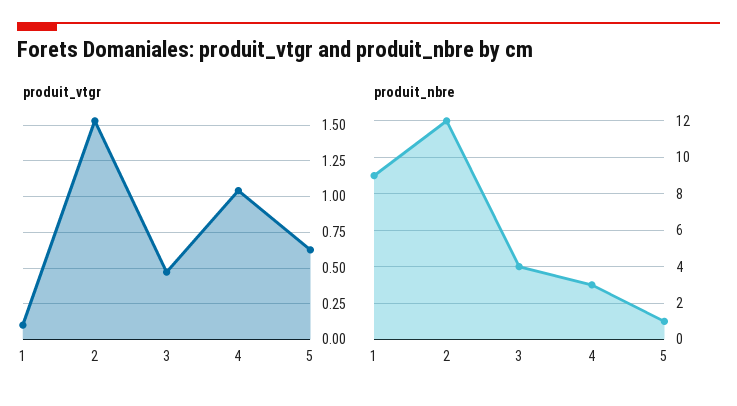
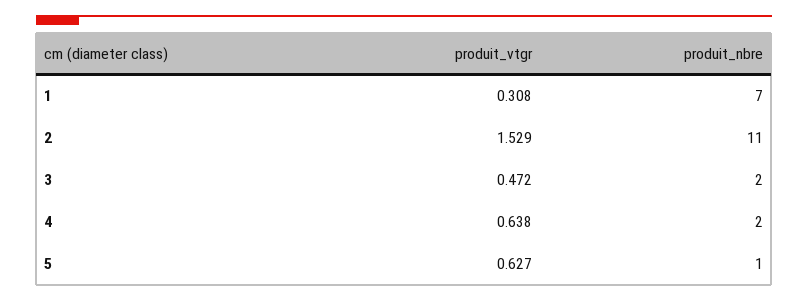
  {
    "produit_vtgr": {
-     "1": 0.1,
+     "1": 0.308,
      "2": 1.529,
      "3": 0.472,
-     "4": 1.05,
+     "4": 0.638,
      "5": 0.627
    },
    "produit_nbre": {
-     "1": 9,
+     "1": 7,
-     "2": 12,
+     "2": 11,
-     "3": 4,
+     "3": 2,
-     "4": 3,
+     "4": 2,
      "5": 1
    }
  }

